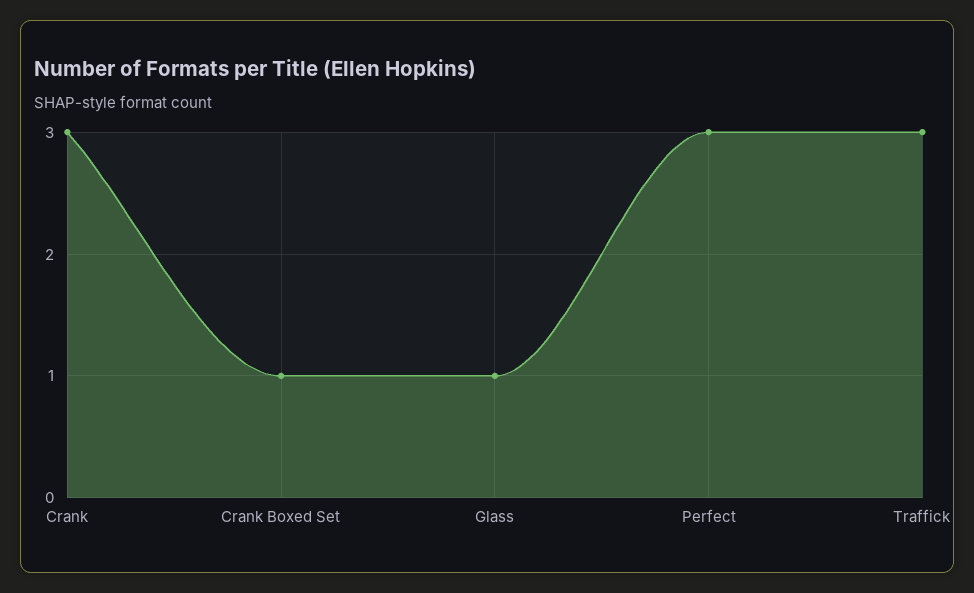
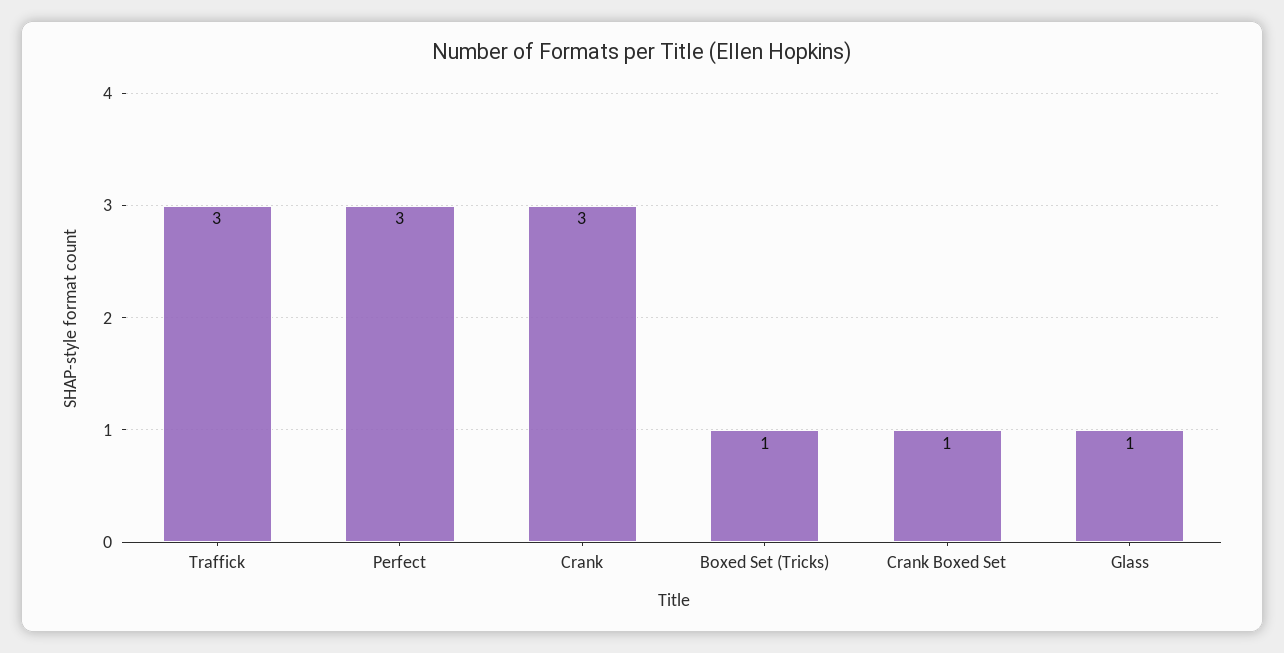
  {
    "Crank": 3,
    "Crank Boxed Set": 1,
    "Glass": 1,
    "Perfect": 3,
-   "Traffick": 3
+   "Traffick": 3,
+   "Boxed Set (Tricks)": 1
  }

